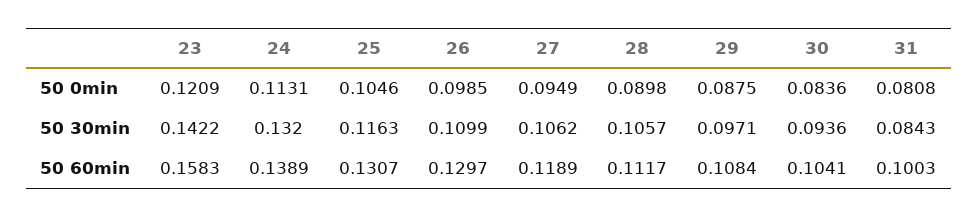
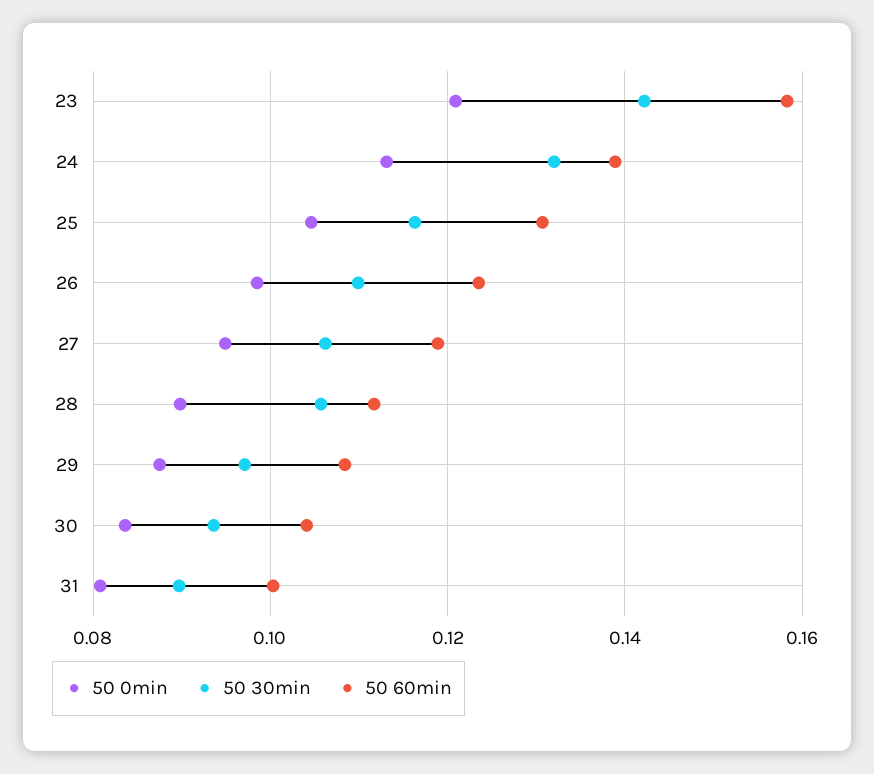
  {
    "50 0min": {
      "23": 0.1209,
      "24": 0.1131,
      "25": 0.1046,
      "26": 0.0985,
      "27": 0.0949,
      "28": 0.0898,
      "29": 0.0875,
      "30": 0.0836,
      "31": 0.0808
    },
    "50 30min": {
      "23": 0.1422,
      "24": 0.132,
      "25": 0.1163,
      "26": 0.1099,
      "27": 0.1062,
      "28": 0.1057,
      "29": 0.0971,
      "30": 0.0936,
-     "31": 0.0843
+     "31": 0.09
    },
    "50 60min": {
      "23": 0.1583,
      "24": 0.1389,
      "25": 0.1307,
-     "26": 0.1297,
+     "26": 0.124,
      "27": 0.1189,
      "28": 0.1117,
      "29": 0.1084,
      "30": 0.1041,
      "31": 0.1003
    }
  }

